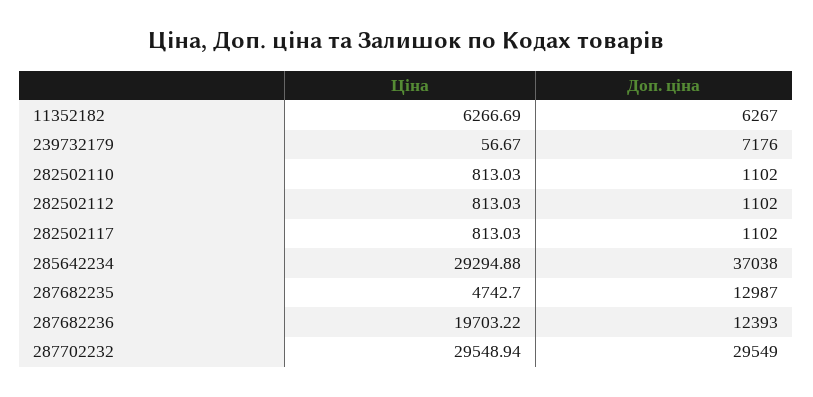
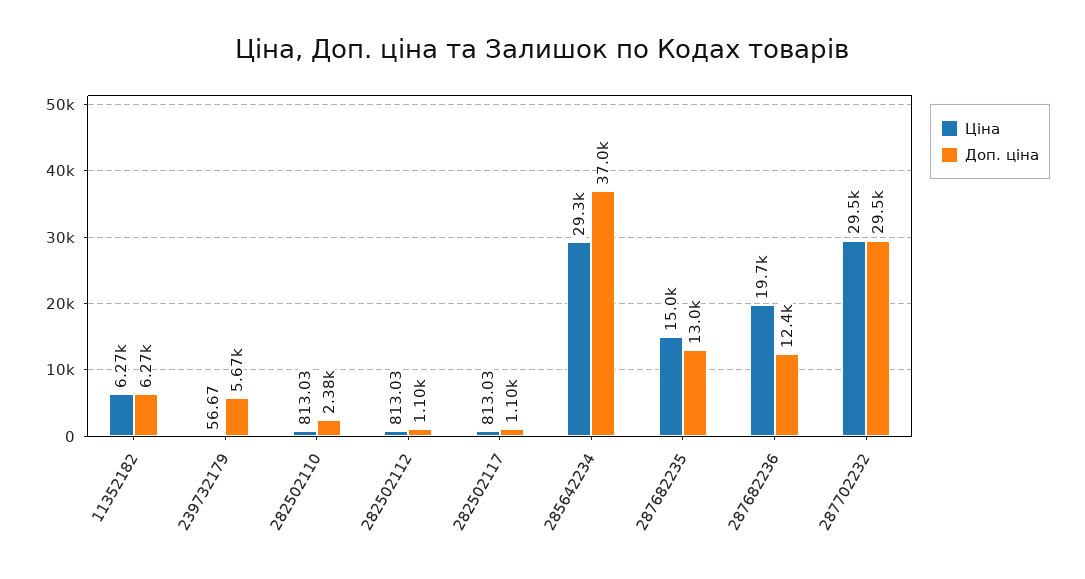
  {
    "Ціна": {
      "11352182": 6266.69,
      "239732179": 56.67,
      "282502110": 813.03,
      "282502112": 813.03,
      "282502117": 813.03,
      "285642234": 29294.88,
-     "287682235": 4742.7,
+     "287682235": 15000,
      "287682236": 19703.22,
      "287702232": 29548.94
    },
    "Доп. ціна": {
      "11352182": 6267,
-     "239732179": 7176,
+     "239732179": 5670,
-     "282502110": 1102,
+     "282502110": 2380,
      "282502112": 1102,
      "282502117": 1102,
      "285642234": 37038,
      "287682235": 12987,
      "287682236": 12393,
      "287702232": 29549
    }
  }

